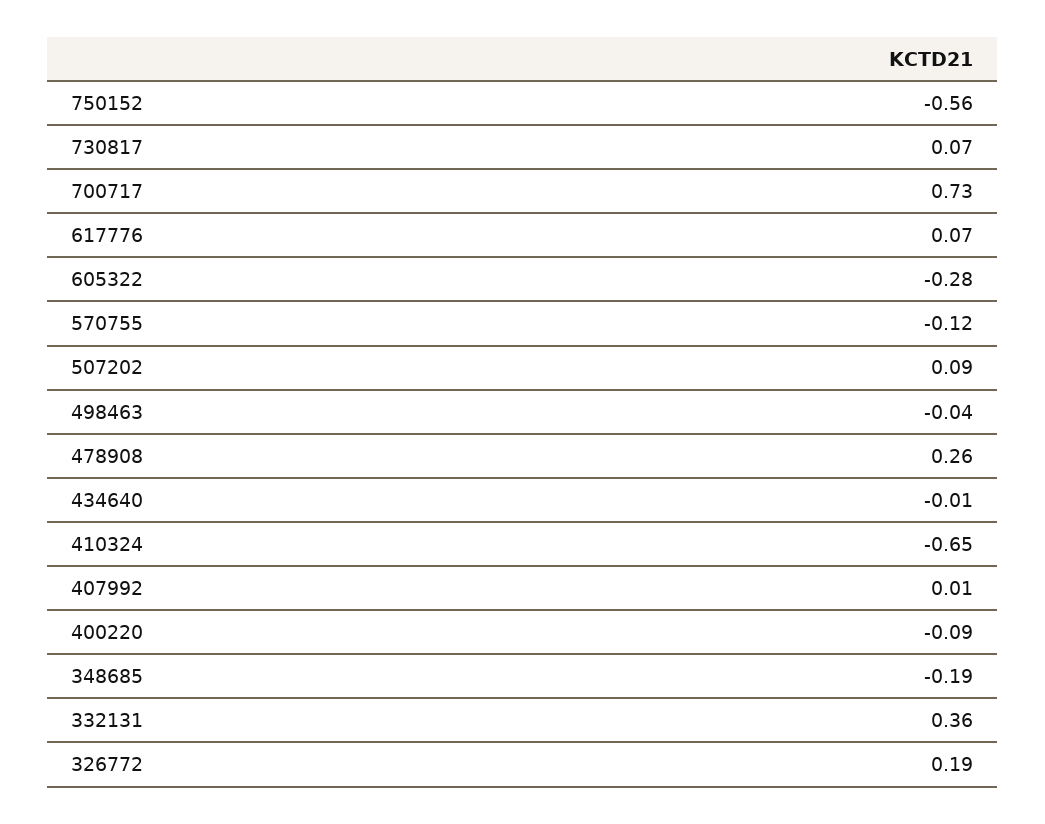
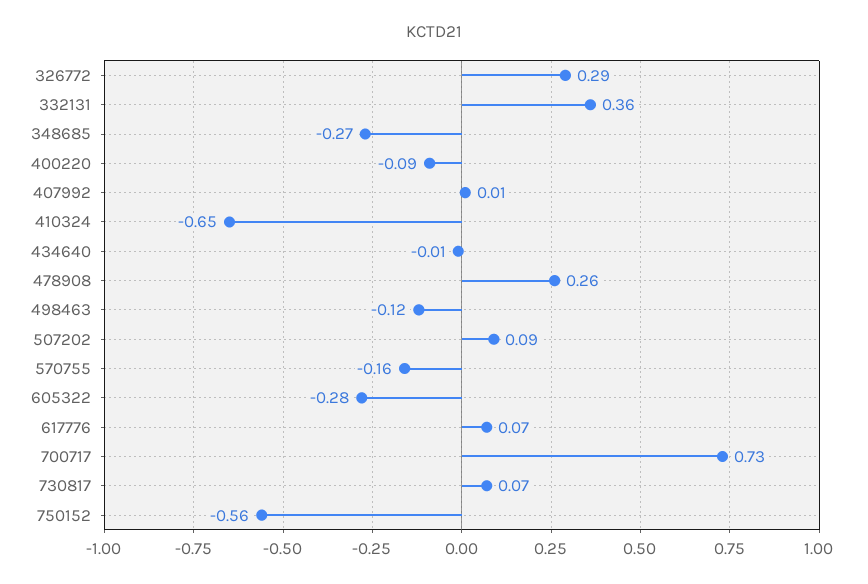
  {
    "750152": -0.56,
    "730817": 0.07,
    "700717": 0.73,
    "617776": 0.07,
    "605322": -0.28,
-   "570755": -0.12,
+   "570755": -0.16,
    "507202": 0.09,
-   "498463": -0.04,
+   "498463": -0.12,
    "478908": 0.26,
    "434640": -0.01,
    "410324": -0.65,
    "407992": 0.01,
    "400220": -0.09,
-   "348685": -0.19,
+   "348685": -0.27,
    "332131": 0.36,
-   "326772": 0.19
+   "326772": 0.29
  }

